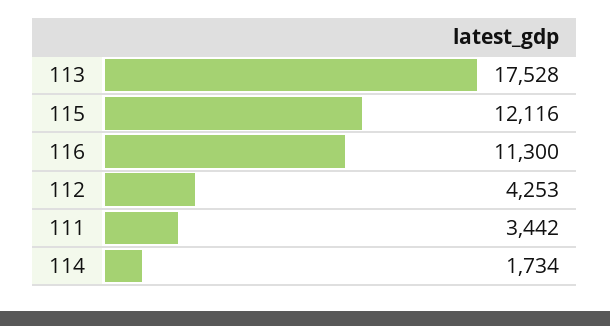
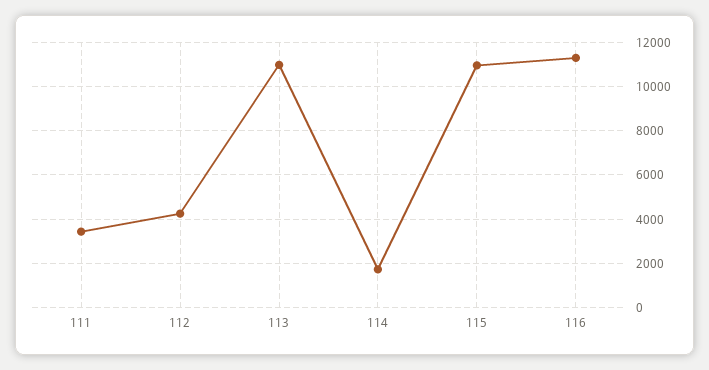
  {
-   "113": 17528,
+   "113": 11000,
-   "115": 12116,
+   "115": 11000,
    "116": 11300,
    "112": 4253,
    "111": 3442,
    "114": 1734
  }

